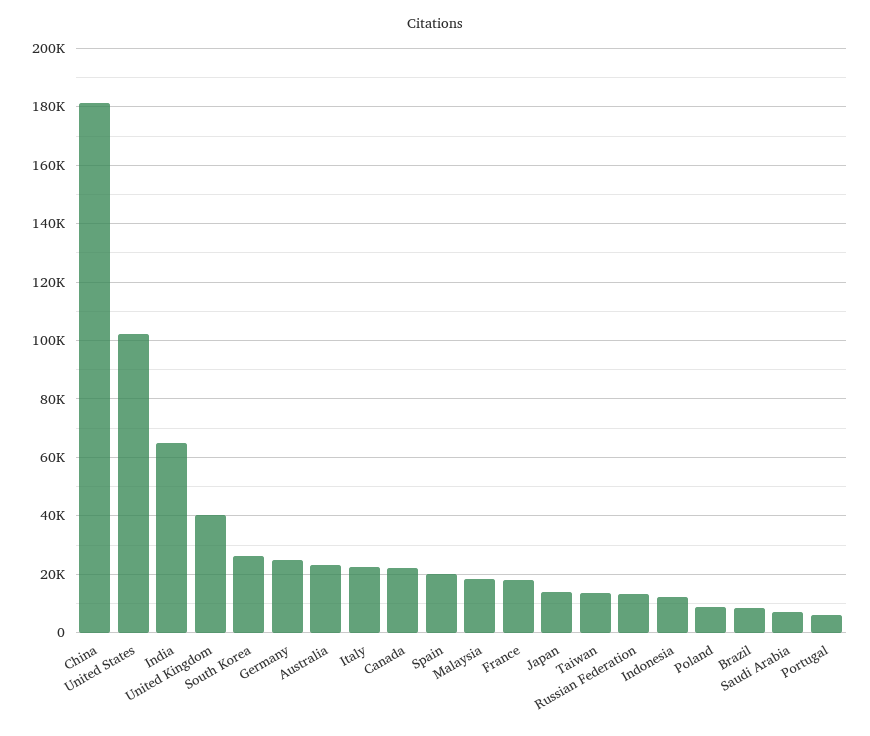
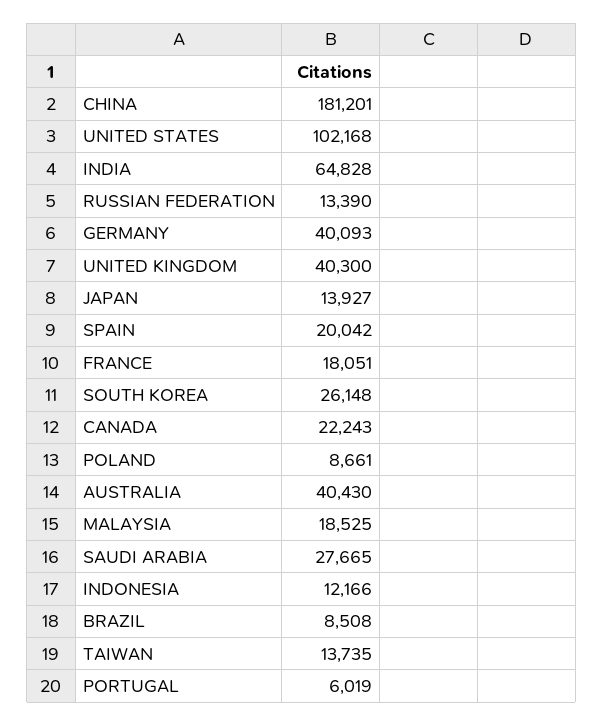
  {
    "China": 181201,
    "United States": 102168,
    "India": 64828,
    "United Kingdom": 40300,
    "South Korea": 26148,
-   "Germany": 25000,
+   "Germany": 40093,
-   "Australia": 22500,
+   "Australia": 40430,
-   "Italy": 22500,
    "Canada": 22243,
    "Spain": 20042,
    "Malaysia": 18525,
    "France": 18051,
    "Japan": 13927,
    "Taiwan": 13735,
    "Russian Federation": 13390,
    "Indonesia": 12166,
    "Poland": 8661,
    "Brazil": 8508,
-   "Saudi Arabia": 7500,
+   "Saudi Arabia": 27665,
    "Portugal": 6019
  }

